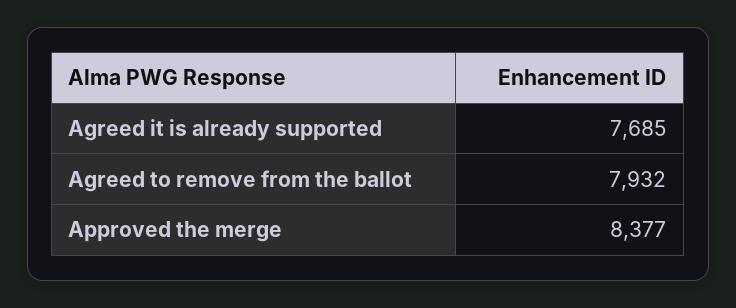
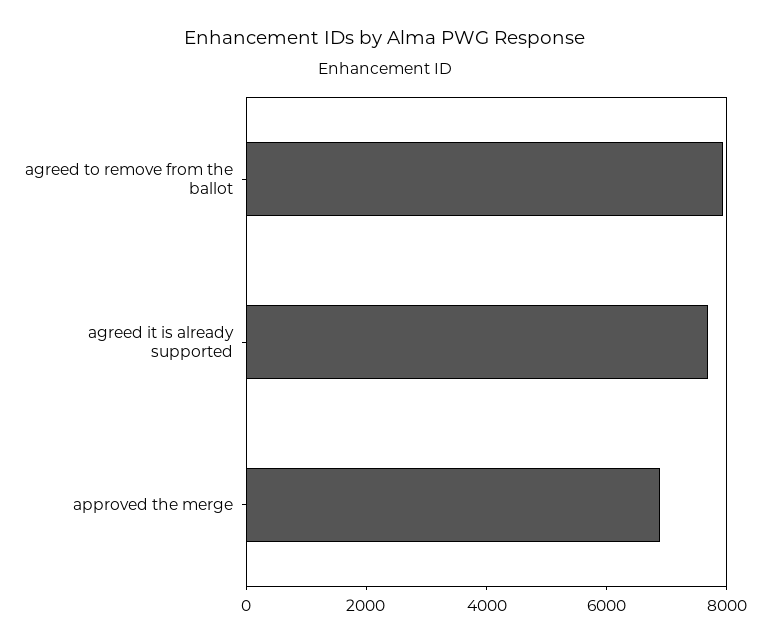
  {
    "Agreed it is already supported": 7685,
    "Agreed to remove from the ballot": 7932,
-   "Approved the merge": 8377
+   "Approved the merge": 7000
  }

